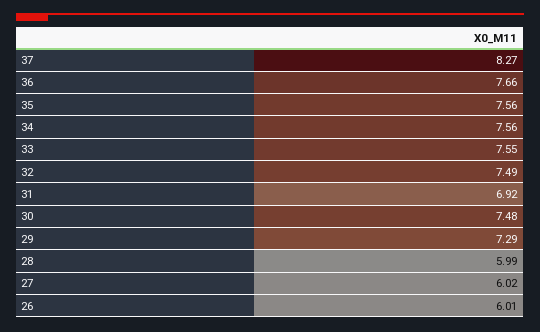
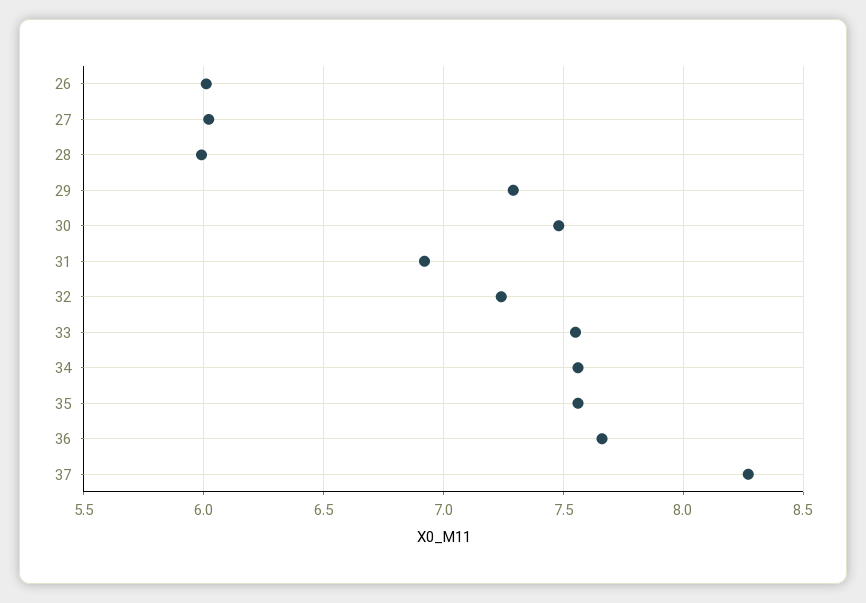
  {
    "37": 8.27,
    "36": 7.66,
    "35": 7.56,
    "34": 7.56,
    "33": 7.55,
-   "32": 7.49,
+   "32": 7.25,
    "31": 6.92,
    "30": 7.48,
    "29": 7.29,
    "28": 5.99,
    "27": 6.02,
    "26": 6.01
  }

